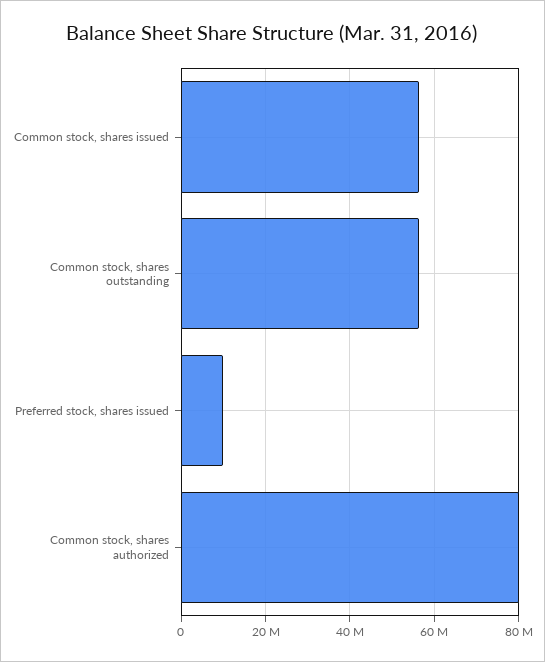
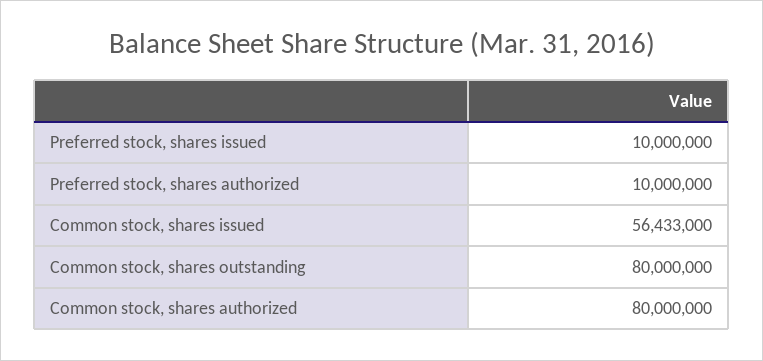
  {
    "Common stock, shares issued": 56433000,
-   "Common stock, shares outstanding": 56000000,
+   "Common stock, shares outstanding": 80000000,
    "Preferred stock, shares issued": 10000000,
-   "Common stock, shares authorized": 80000000
+   "Common stock, shares authorized": 80000000,
+   "Preferred stock, shares authorized": 10000000
  }

